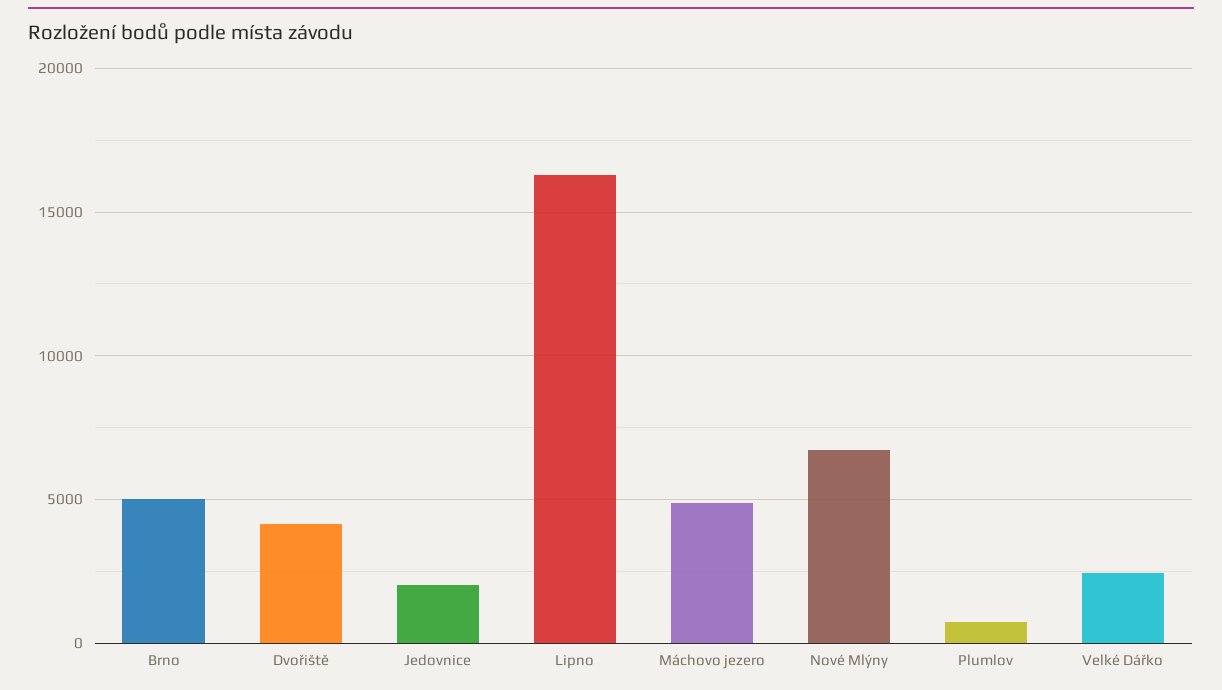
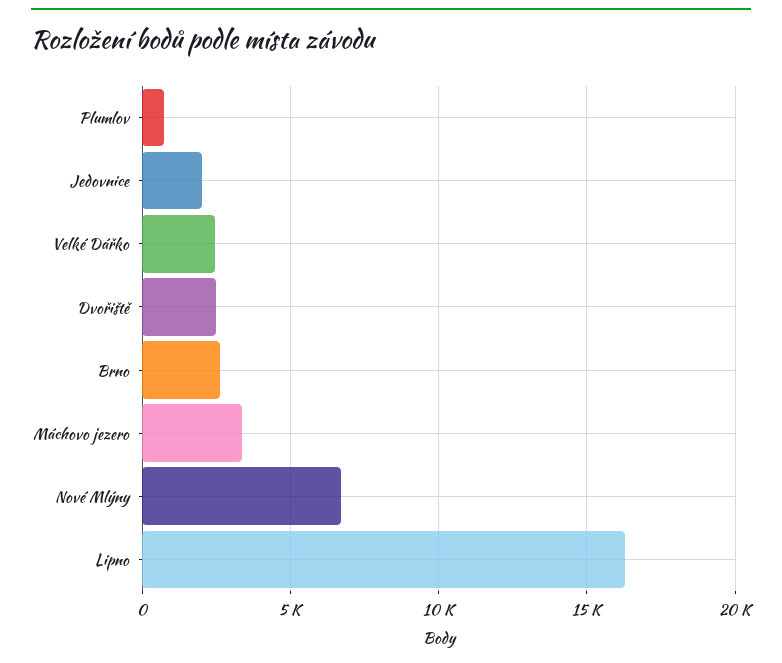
  {
-   "Brno": 5000,
+   "Brno": 2500,
-   "Dvořiště": 4000,
+   "Dvořiště": 2500,
    "Jedovnice": 2000,
    "Lipno": 16500,
-   "Máchovo jezero": 5000,
+   "Máchovo jezero": 3500,
    "Nové Mlýny": 6500,
    "Plumlov": 500,
    "Velké Dářko": 2500
  }

